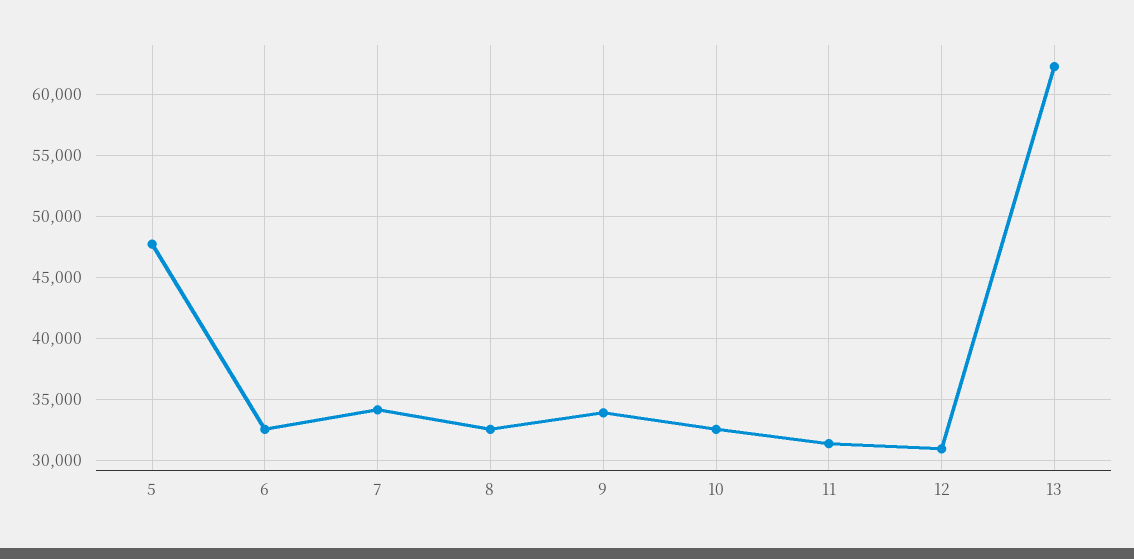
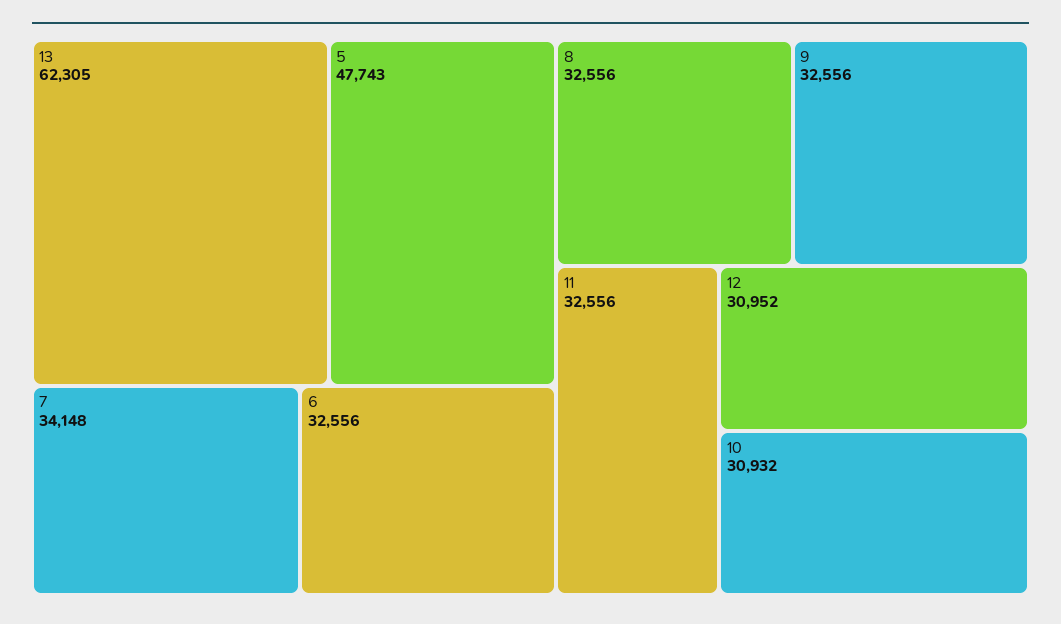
  {
    "5": 47743,
    "6": 32556,
    "7": 34148,
    "8": 32556,
-   "9": 34000,
+   "9": 32556,
-   "10": 32500,
+   "10": 30932,
-   "11": 31500,
+   "11": 32556,
    "12": 30952,
    "13": 62305
  }

